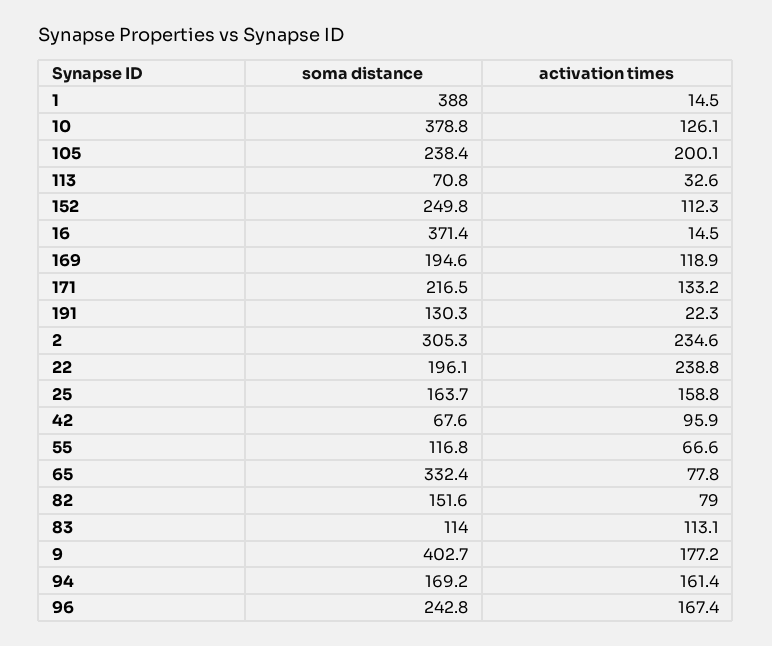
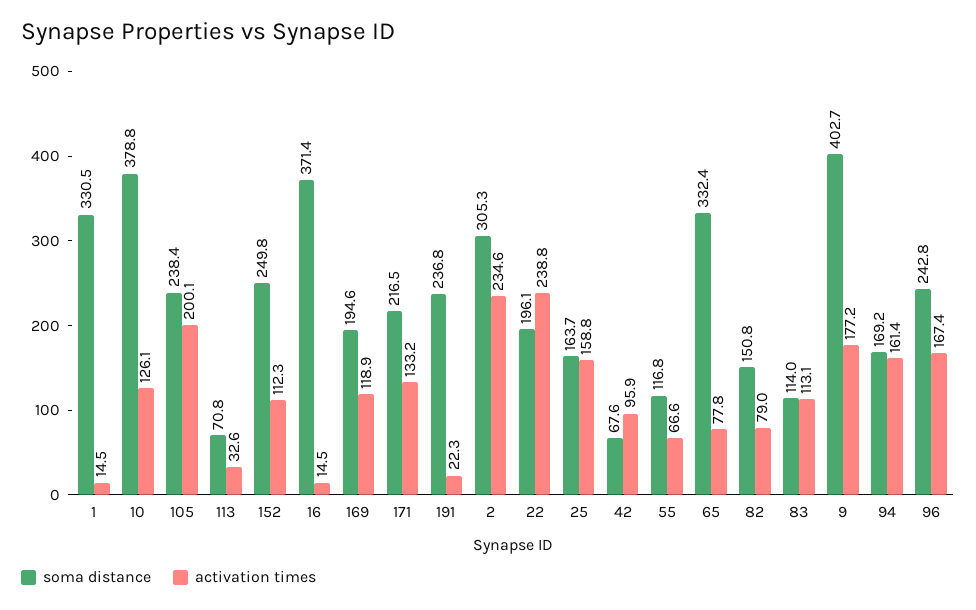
  {
    "soma distance": {
-     "1": 388,
+     "1": 330.5,
      "10": 378.8,
      "105": 238.4,
      "113": 70.8,
      "152": 249.8,
      "16": 371.4,
      "169": 194.6,
      "171": 216.5,
-     "191": 130.3,
+     "191": 236.8,
      "2": 305.3,
      "22": 196.1,
      "25": 163.7,
      "42": 67.6,
      "55": 116.8,
      "65": 332.4,
-     "82": 151.6,
+     "82": 150.8,
      "83": 114,
      "9": 402.7,
      "94": 169.2,
      "96": 242.8
    },
    "activation times": {
      "1": 14.5,
      "10": 126.1,
      "105": 200.1,
      "113": 32.6,
      "152": 112.3,
      "16": 14.5,
      "169": 118.9,
      "171": 133.2,
      "191": 22.3,
      "2": 234.6,
      "22": 238.8,
      "25": 158.8,
      "42": 95.9,
      "55": 66.6,
      "65": 77.8,
      "82": 79,
      "83": 113.1,
      "9": 177.2,
      "94": 161.4,
      "96": 167.4
    }
  }

